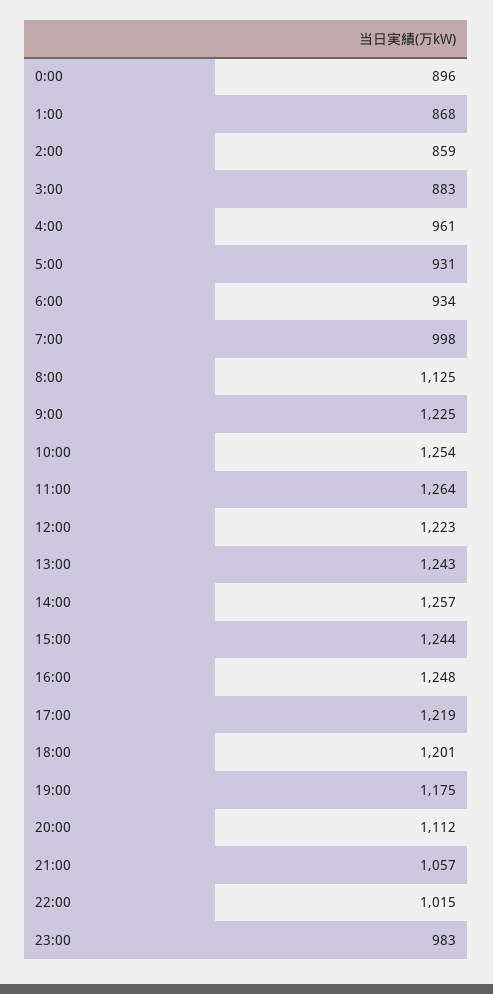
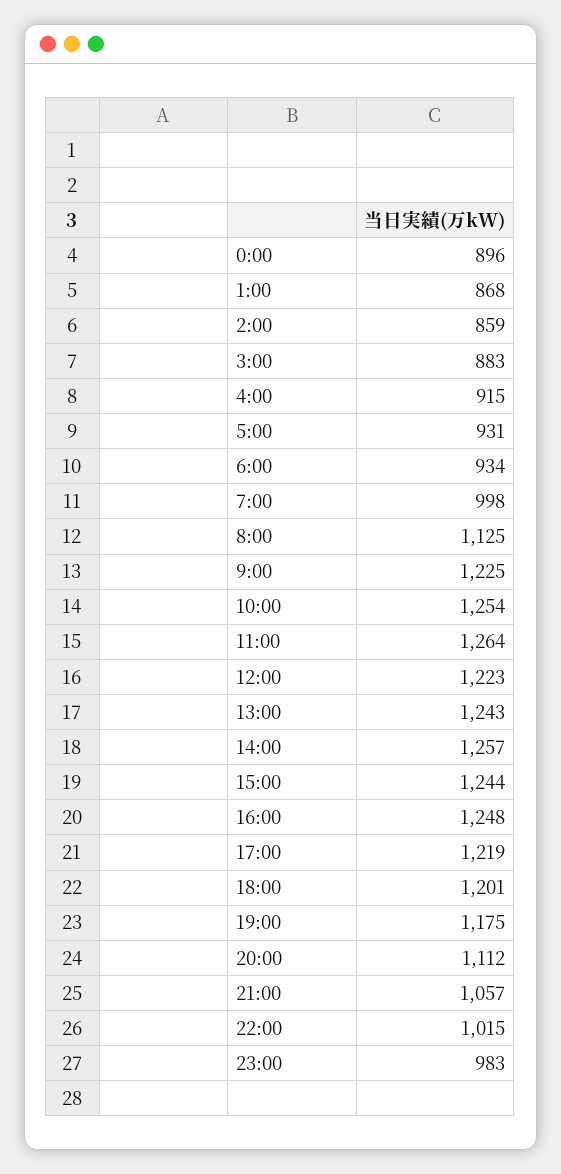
  {
    "0:00": 896,
    "1:00": 868,
    "2:00": 859,
    "3:00": 883,
-   "4:00": 961,
+   "4:00": 915,
    "5:00": 931,
    "6:00": 934,
    "7:00": 998,
    "8:00": 1125,
    "9:00": 1225,
    "10:00": 1254,
    "11:00": 1264,
    "12:00": 1223,
    "13:00": 1243,
    "14:00": 1257,
    "15:00": 1244,
    "16:00": 1248,
    "17:00": 1219,
    "18:00": 1201,
    "19:00": 1175,
    "20:00": 1112,
    "21:00": 1057,
    "22:00": 1015,
    "23:00": 983
  }

